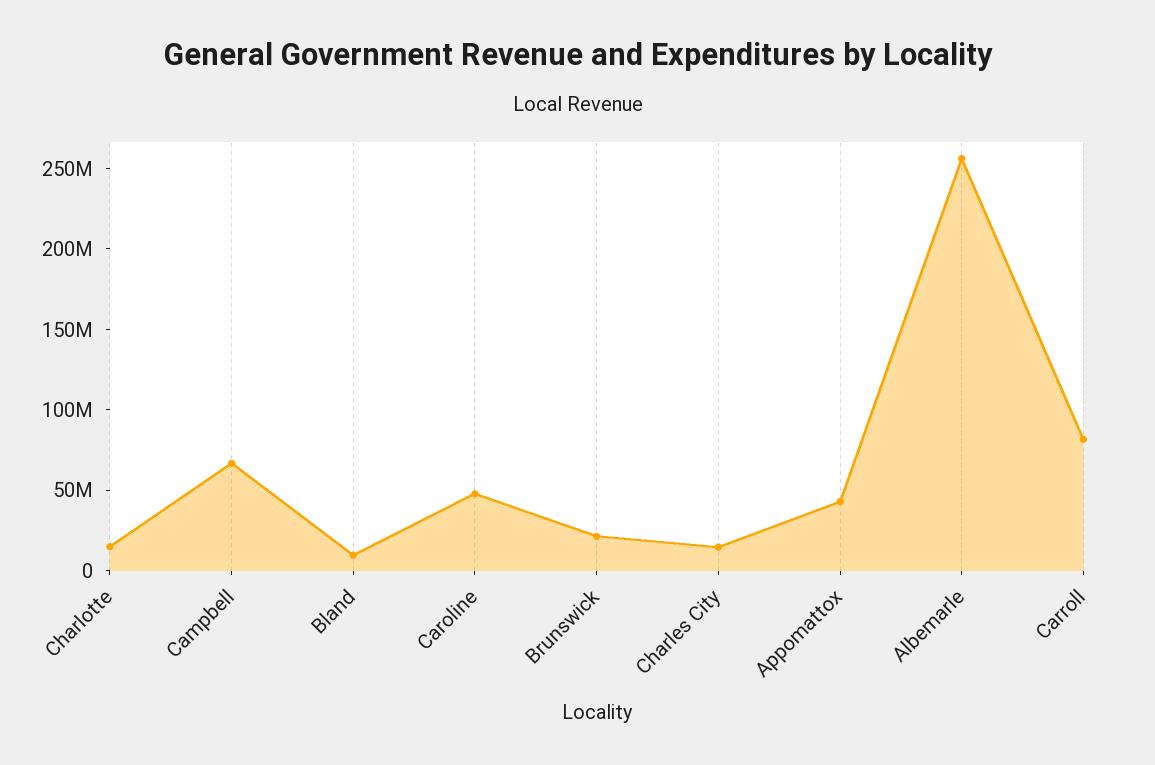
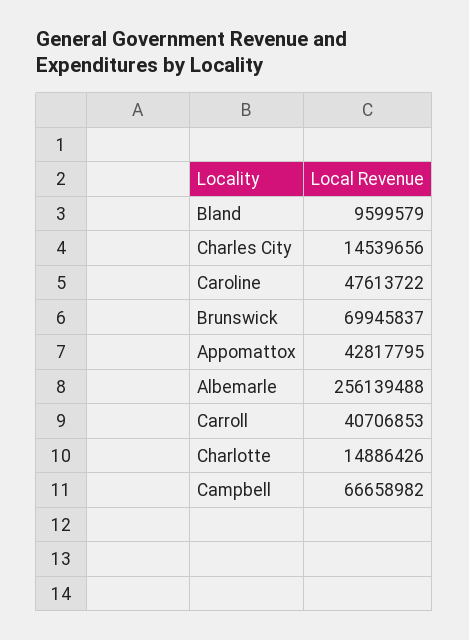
  {
    "Charlotte": 14886426,
    "Campbell": 66658982,
    "Bland": 9599579,
    "Caroline": 47613722,
-   "Brunswick": 20000000,
+   "Brunswick": 69945837,
    "Charles City": 14539656,
    "Appomattox": 42817795,
    "Albemarle": 256139488,
-   "Carroll": 80000000
+   "Carroll": 40706853
  }

